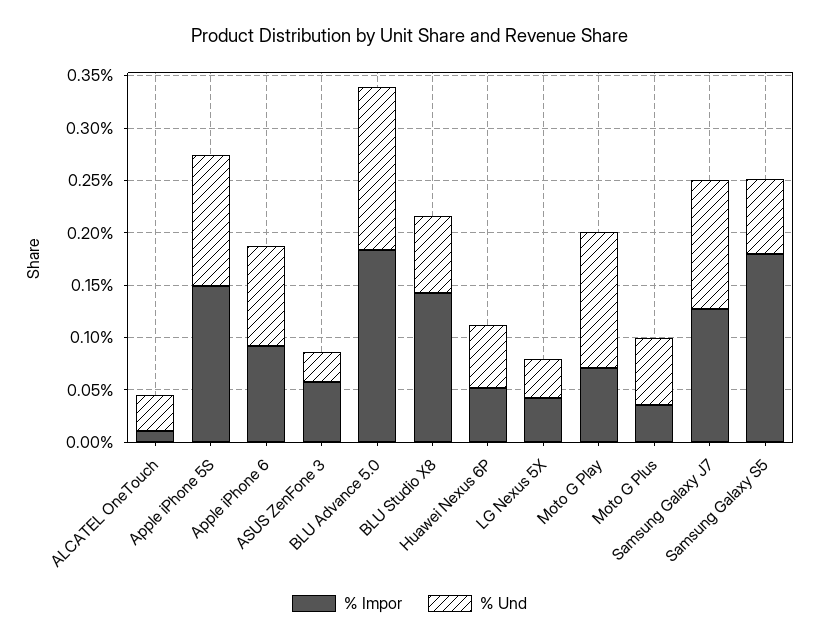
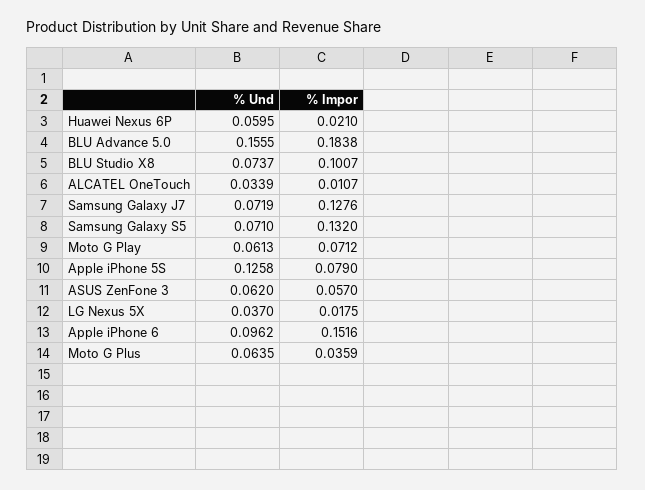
  {
    "% Impor": {
      "ALCATEL OneTouch": 0.0107,
-     "Apple iPhone 5S": 0.15,
+     "Apple iPhone 5S": 0.079,
-     "Apple iPhone 6": 0.09,
+     "Apple iPhone 6": 0.1516,
      "ASUS ZenFone 3": 0.057,
      "BLU Advance 5.0": 0.1838,
-     "BLU Studio X8": 0.14,
+     "BLU Studio X8": 0.1007,
-     "Huawei Nexus 6P": 0.05,
+     "Huawei Nexus 6P": 0.021,
-     "LG Nexus 5X": 0.04,
+     "LG Nexus 5X": 0.0175,
      "Moto G Play": 0.0712,
      "Moto G Plus": 0.0359,
      "Samsung Galaxy J7": 0.1276,
-     "Samsung Galaxy S5": 0.18
+     "Samsung Galaxy S5": 0.132
    },
    "% Und": {
      "ALCATEL OneTouch": 0.0339,
      "Apple iPhone 5S": 0.1258,
      "Apple iPhone 6": 0.0962,
-     "ASUS ZenFone 3": 0.03,
+     "ASUS ZenFone 3": 0.062,
      "BLU Advance 5.0": 0.1555,
      "BLU Studio X8": 0.0737,
      "Huawei Nexus 6P": 0.0595,
      "LG Nexus 5X": 0.037,
-     "Moto G Play": 0.13,
+     "Moto G Play": 0.0613,
      "Moto G Plus": 0.0635,
-     "Samsung Galaxy J7": 0.12,
+     "Samsung Galaxy J7": 0.0719,
      "Samsung Galaxy S5": 0.071
    }
  }

